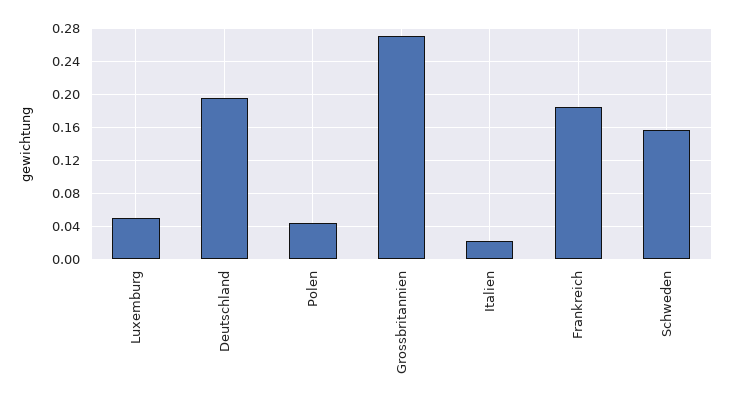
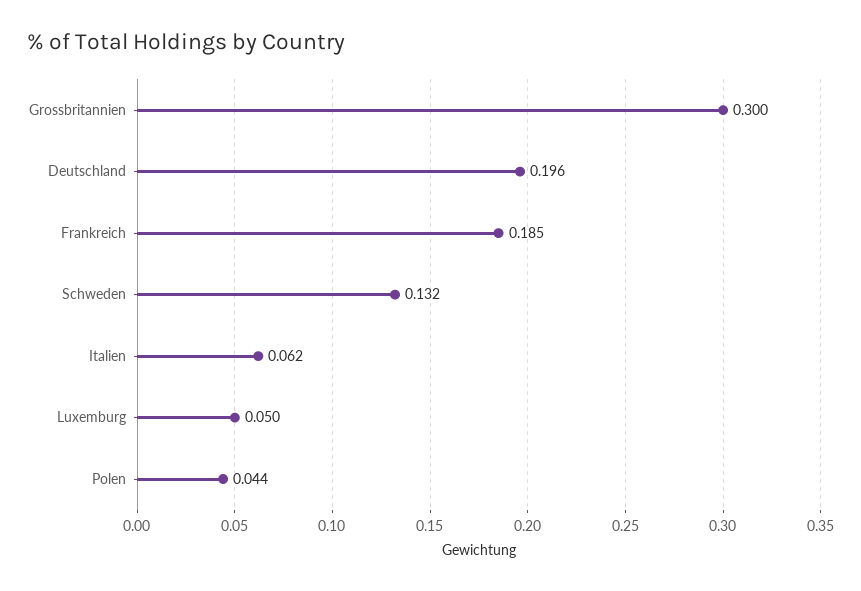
  {
    "Luxemburg": 0.05,
    "Deutschland": 0.196,
    "Polen": 0.044,
-   "Grossbritannien": 0.27,
+   "Grossbritannien": 0.3,
-   "Italien": 0.02,
+   "Italien": 0.062,
    "Frankreich": 0.185,
-   "Schweden": 0.16
+   "Schweden": 0.132
  }

